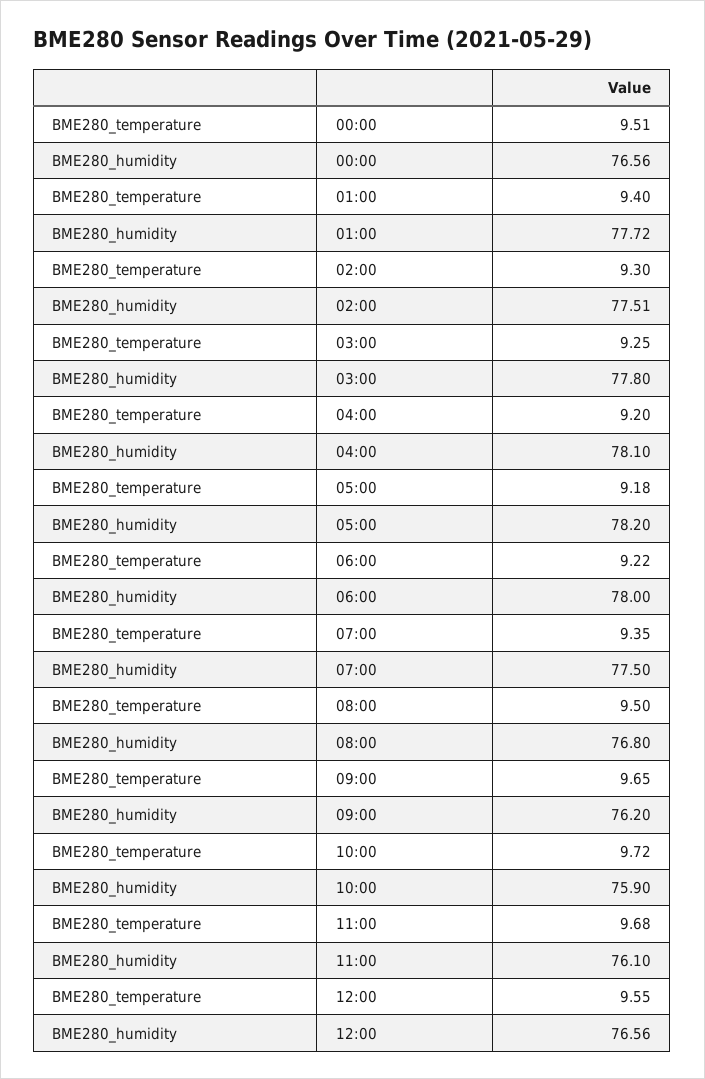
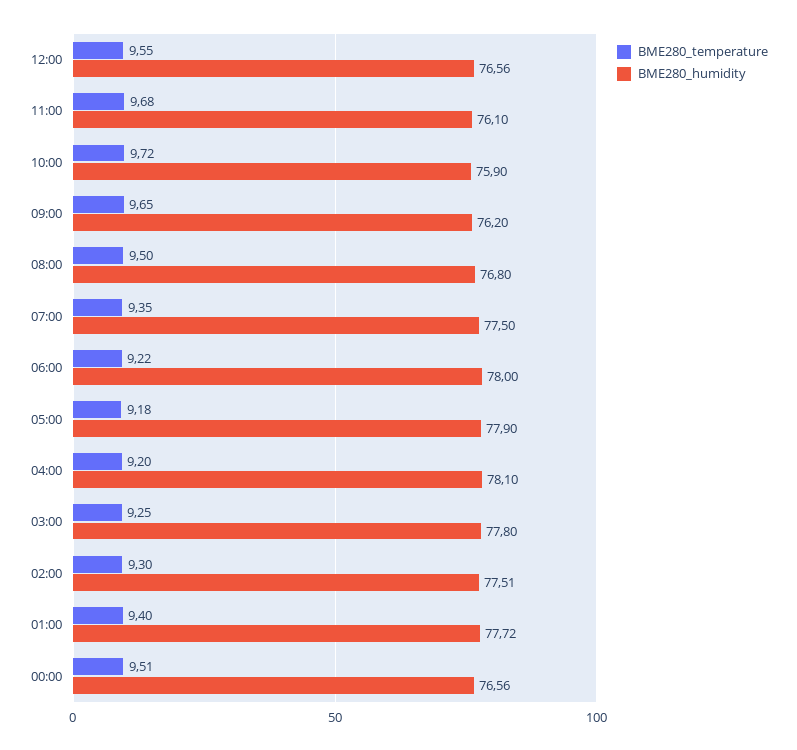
  {
    "BME280_temperature": {
      "00:00": 9.51,
      "01:00": 9.4,
      "02:00": 9.3,
      "03:00": 9.25,
      "04:00": 9.2,
      "05:00": 9.18,
      "06:00": 9.22,
      "07:00": 9.35,
      "08:00": 9.5,
      "09:00": 9.65,
      "10:00": 9.72,
      "11:00": 9.68,
      "12:00": 9.55
    },
    "BME280_humidity": {
      "00:00": 76.56,
      "01:00": 77.72,
      "02:00": 77.51,
      "03:00": 77.8,
      "04:00": 78.1,
-     "05:00": 78.2,
+     "05:00": 77.9,
      "06:00": 78,
      "07:00": 77.5,
      "08:00": 76.8,
      "09:00": 76.2,
      "10:00": 75.9,
      "11:00": 76.1,
      "12:00": 76.56
    }
  }

